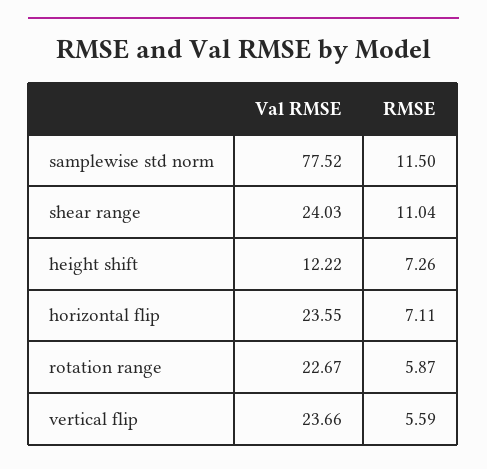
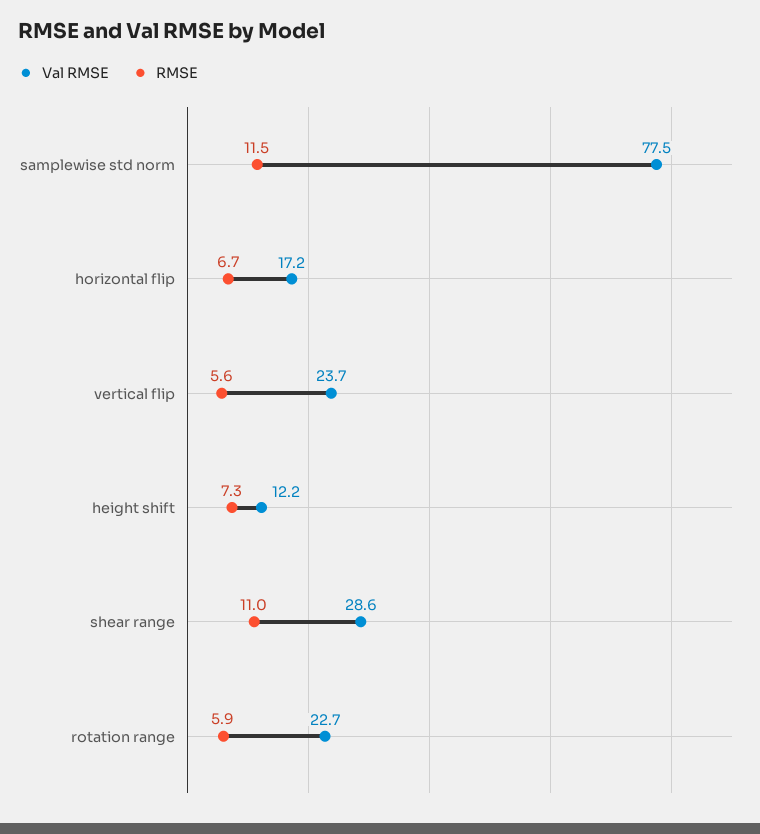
  {
    "Val RMSE": {
      "samplewise std norm": 77.52,
-     "shear range": 24.03,
+     "shear range": 28.6,
      "height shift": 12.22,
-     "horizontal flip": 23.55,
+     "horizontal flip": 17.2,
      "rotation range": 22.67,
      "vertical flip": 23.66
    },
    "RMSE": {
      "samplewise std norm": 11.5,
      "shear range": 11.04,
      "height shift": 7.26,
-     "horizontal flip": 7.11,
+     "horizontal flip": 6.7,
      "rotation range": 5.87,
      "vertical flip": 5.59
    }
  }

